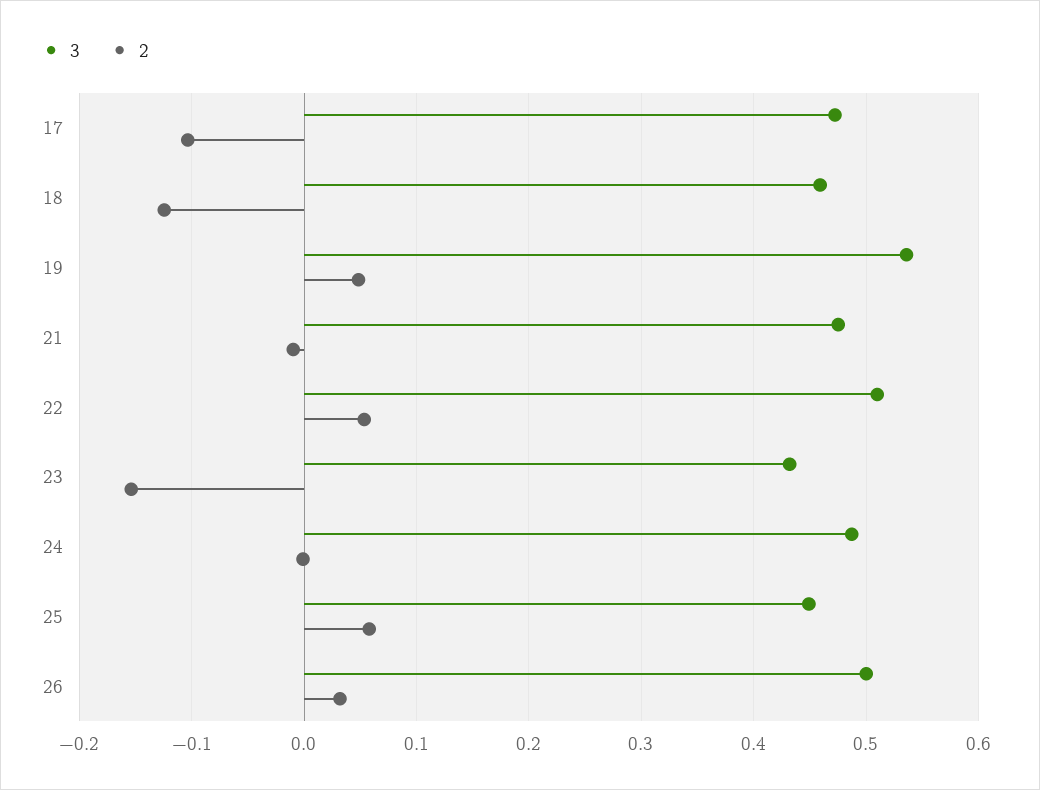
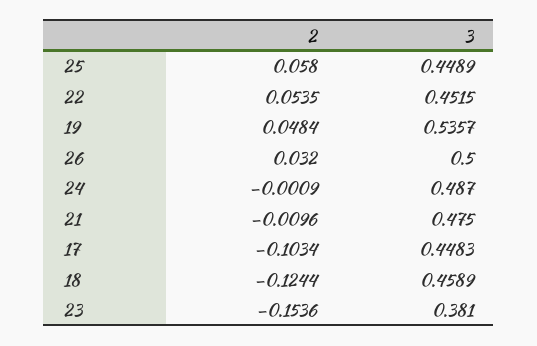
  {
    "3": {
-     "17": 0.47,
+     "17": 0.4483,
      "18": 0.4589,
      "19": 0.5357,
      "21": 0.475,
-     "22": 0.51,
+     "22": 0.4515,
-     "23": 0.43,
+     "23": 0.381,
      "24": 0.487,
      "25": 0.4489,
      "26": 0.5
    },
    "2": {
      "17": -0.1034,
      "18": -0.1244,
      "19": 0.0484,
      "21": -0.0096,
      "22": 0.0535,
      "23": -0.1536,
      "24": -0.0009,
      "25": 0.058,
      "26": 0.032
    }
  }

